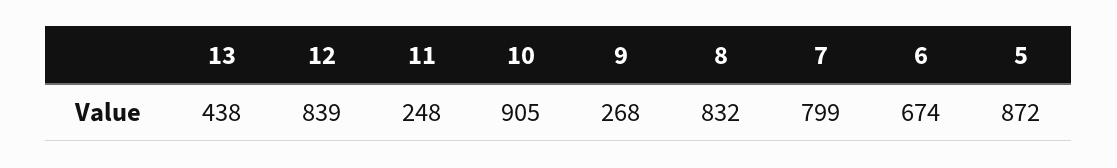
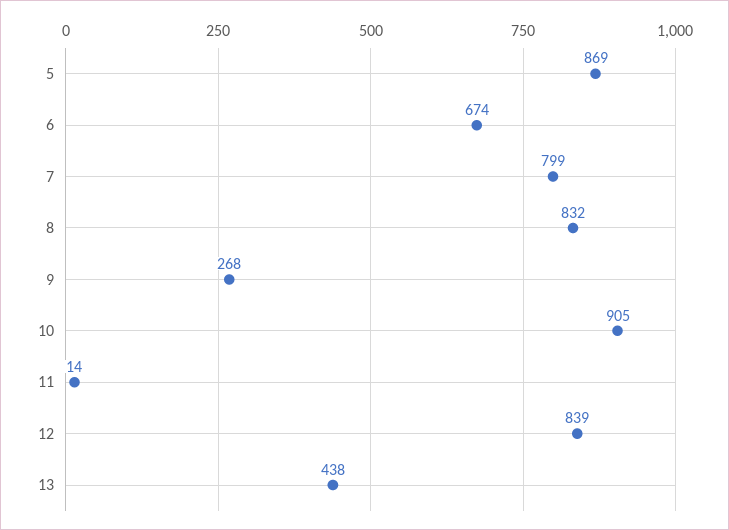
  {
    "13": 438,
    "12": 839,
-   "11": 248,
+   "11": 14,
    "10": 905,
    "9": 268,
    "8": 832,
    "7": 799,
    "6": 674,
-   "5": 872
+   "5": 869
  }

